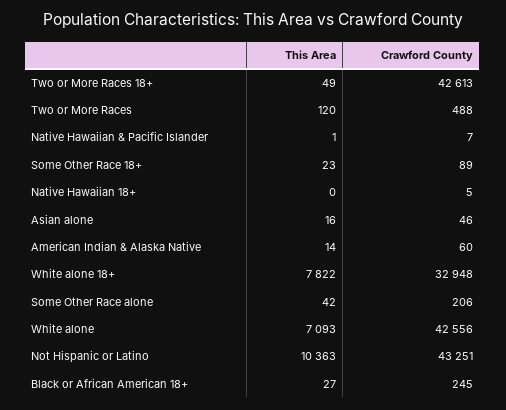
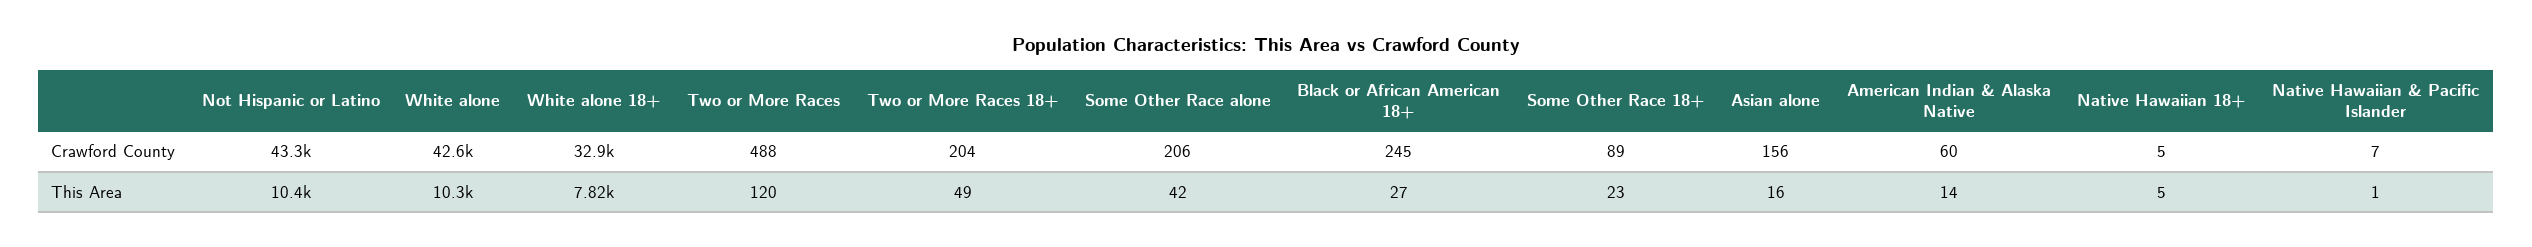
  {
    "This Area": {
      "Two or More Races 18+": 49,
      "Two or More Races": 120,
      "Native Hawaiian & Pacific Islander": 1,
      "Some Other Race 18+": 23,
-     "Native Hawaiian 18+": 0,
+     "Native Hawaiian 18+": 5,
      "Asian alone": 16,
      "American Indian & Alaska Native": 14,
      "White alone 18+": 7822,
      "Some Other Race alone": 42,
-     "White alone": 7093,
+     "White alone": 10300,
      "Not Hispanic or Latino": 10363,
      "Black or African American 18+": 27
    },
    "Crawford County": {
-     "Two or More Races 18+": 42613,
+     "Two or More Races 18+": 204,
      "Two or More Races": 488,
      "Native Hawaiian & Pacific Islander": 7,
      "Some Other Race 18+": 89,
      "Native Hawaiian 18+": 5,
-     "Asian alone": 46,
+     "Asian alone": 156,
      "American Indian & Alaska Native": 60,
      "White alone 18+": 32948,
      "Some Other Race alone": 206,
      "White alone": 42556,
      "Not Hispanic or Latino": 43251,
      "Black or African American 18+": 245
    }
  }

